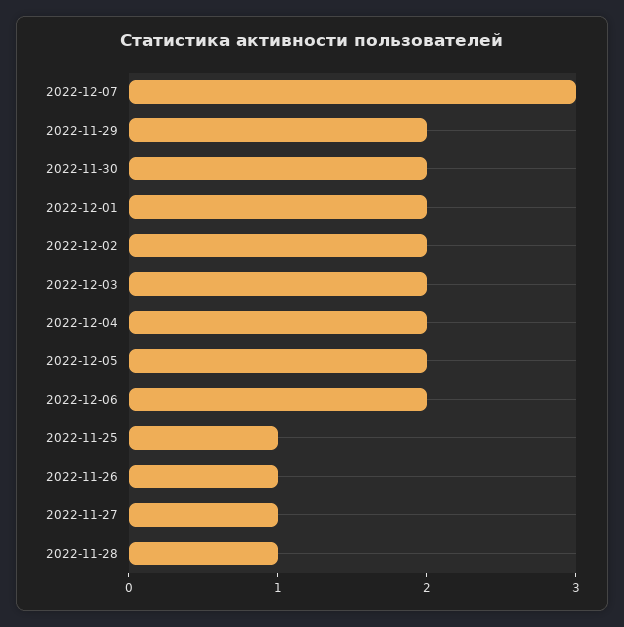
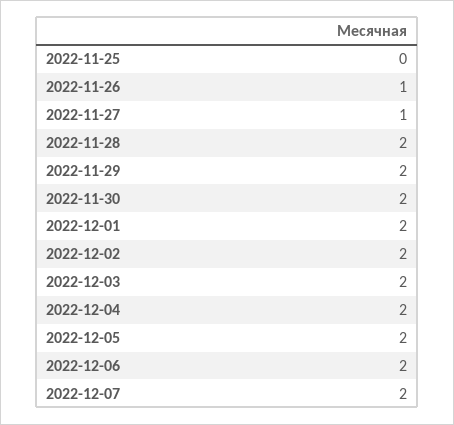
  {
-   "2022-12-07": 3,
+   "2022-12-07": 2,
    "2022-11-29": 2,
    "2022-11-30": 2,
    "2022-12-01": 2,
    "2022-12-02": 2,
    "2022-12-03": 2,
    "2022-12-04": 2,
    "2022-12-05": 2,
    "2022-12-06": 2,
-   "2022-11-25": 1,
+   "2022-11-25": 0,
    "2022-11-26": 1,
    "2022-11-27": 1,
-   "2022-11-28": 1
+   "2022-11-28": 2
  }

